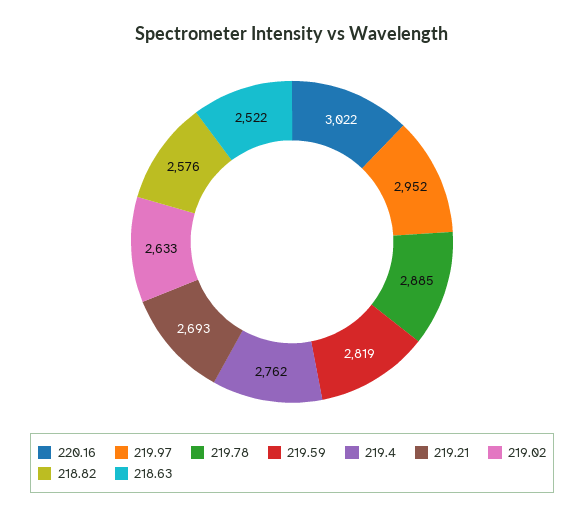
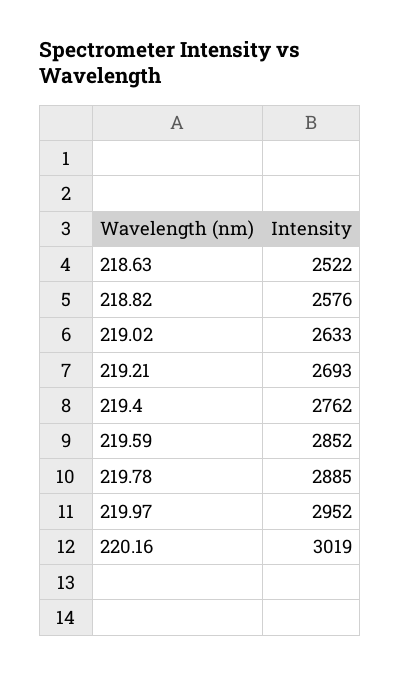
  {
-   "220.16": 3022,
+   "220.16": 3019,
    "219.97": 2952,
    "219.78": 2885,
-   "219.59": 2819,
+   "219.59": 2852,
    "219.4": 2762,
    "219.21": 2693,
    "219.02": 2633,
    "218.82": 2576,
    "218.63": 2522
  }

